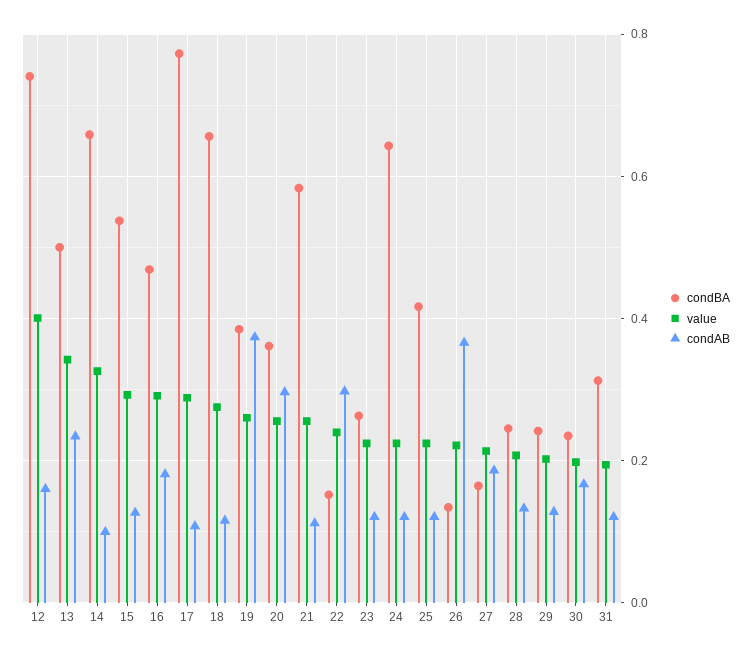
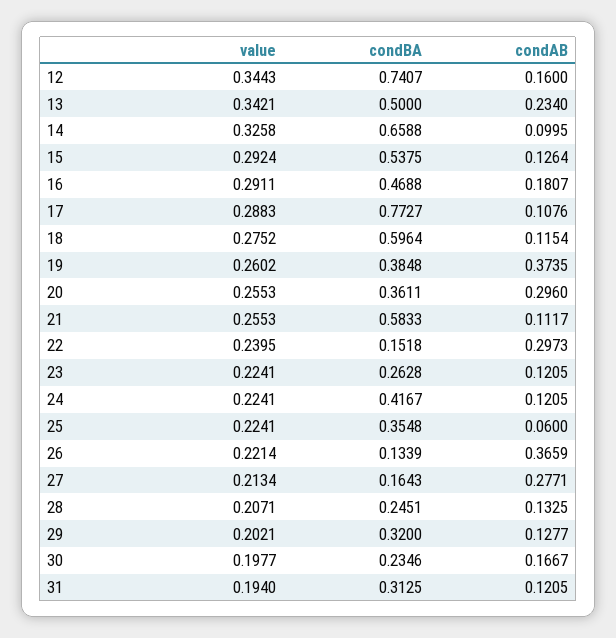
  {
    "condBA": {
      "12": 0.7407,
      "13": 0.5,
      "14": 0.6588,
      "15": 0.5375,
      "16": 0.4688,
      "17": 0.7727,
-     "18": 0.66,
+     "18": 0.5964,
      "19": 0.3848,
      "20": 0.3611,
      "21": 0.5833,
      "22": 0.1518,
      "23": 0.2628,
-     "24": 0.64,
+     "24": 0.4167,
-     "25": 0.42,
+     "25": 0.3548,
      "26": 0.1339,
      "27": 0.1643,
      "28": 0.2451,
-     "29": 0.24,
+     "29": 0.32,
      "30": 0.2346,
      "31": 0.3125
    },
    "value": {
-     "12": 0.4,
+     "12": 0.3443,
      "13": 0.3421,
      "14": 0.3258,
      "15": 0.2924,
      "16": 0.2911,
      "17": 0.2883,
      "18": 0.2752,
      "19": 0.2602,
      "20": 0.2553,
      "21": 0.2553,
      "22": 0.2395,
      "23": 0.2241,
      "24": 0.2241,
      "25": 0.2241,
      "26": 0.2214,
      "27": 0.2134,
      "28": 0.2071,
      "29": 0.2021,
      "30": 0.1977,
      "31": 0.194
    },
    "condAB": {
      "12": 0.16,
      "13": 0.234,
      "14": 0.0995,
      "15": 0.1264,
      "16": 0.1807,
      "17": 0.1076,
      "18": 0.1154,
      "19": 0.3735,
      "20": 0.296,
      "21": 0.1117,
      "22": 0.2973,
      "23": 0.1205,
      "24": 0.1205,
-     "25": 0.12,
+     "25": 0.06,
      "26": 0.3659,
-     "27": 0.18,
+     "27": 0.2771,
      "28": 0.1325,
      "29": 0.1277,
      "30": 0.1667,
      "31": 0.1205
    }
  }

